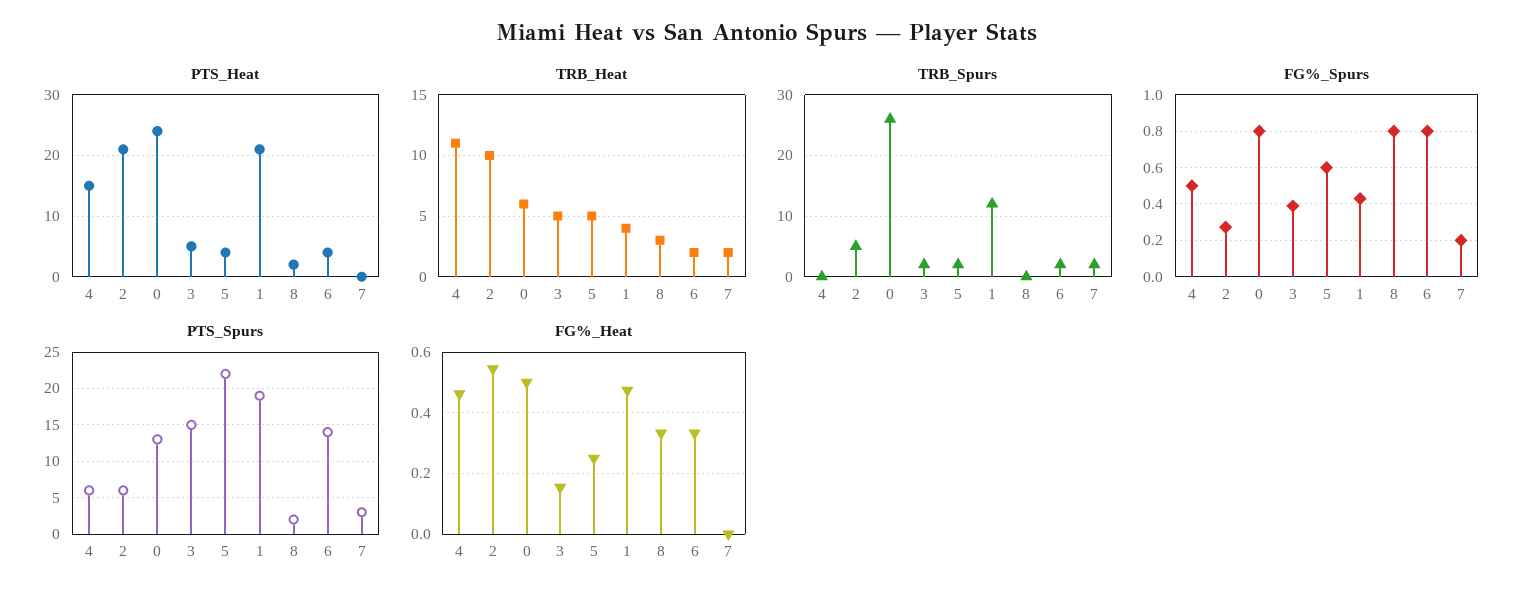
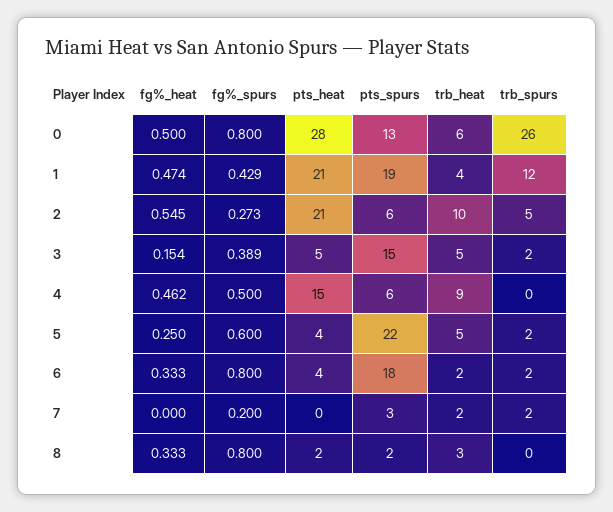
  {
    "PTS_Heat": {
      "4": 15,
      "2": 21,
-     "0": 24,
+     "0": 28,
      "3": 5,
      "5": 4,
      "1": 21,
      "8": 2,
      "6": 4,
      "7": 0
    },
    "TRB_Heat": {
-     "4": 11,
+     "4": 9,
      "2": 10,
      "0": 6,
      "3": 5,
      "5": 5,
      "1": 4,
      "8": 3,
      "6": 2,
      "7": 2
    },
    "TRB_Spurs": {
      "4": 0,
      "2": 5,
      "0": 26,
      "3": 2,
      "5": 2,
      "1": 12,
      "8": 0,
      "6": 2,
      "7": 2
    },
    "FG%_Spurs": {
      "4": 0.5,
      "2": 0.273,
      "0": 0.8,
      "3": 0.389,
      "5": 0.6,
      "1": 0.429,
      "8": 0.8,
      "6": 0.8,
      "7": 0.2
    },
    "PTS_Spurs": {
      "4": 6,
      "2": 6,
      "0": 13,
      "3": 15,
      "5": 22,
      "1": 19,
      "8": 2,
-     "6": 14,
+     "6": 18,
      "7": 3
    },
    "FG%_Heat": {
      "4": 0.462,
      "2": 0.545,
      "0": 0.5,
      "3": 0.154,
      "5": 0.25,
      "1": 0.474,
      "8": 0.333,
      "6": 0.333,
      "7": 0
    }
  }

